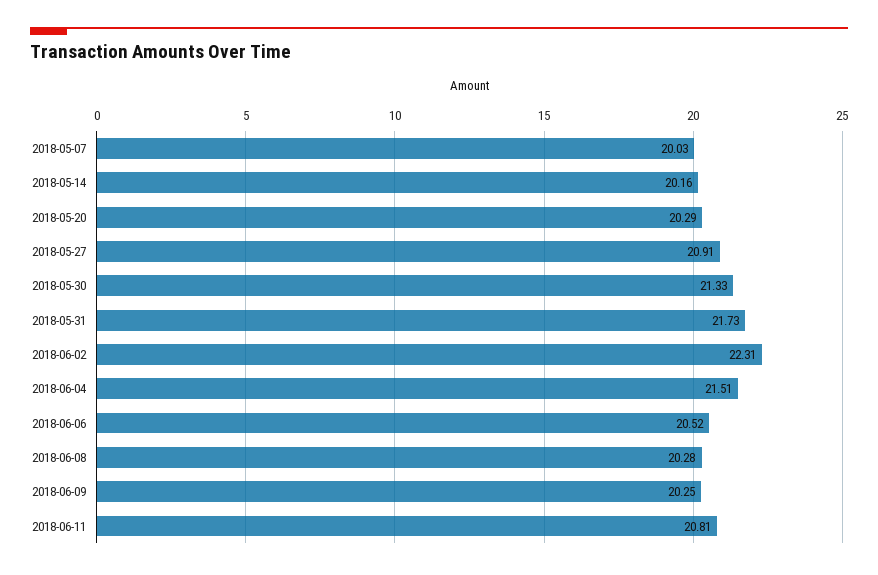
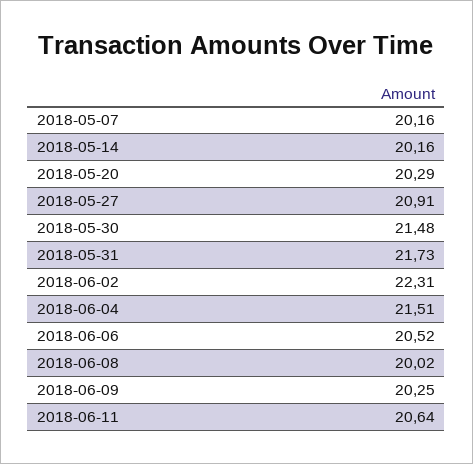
  {
-   "2018-05-07": 20.03,
+   "2018-05-07": 20.16,
    "2018-05-14": 20.16,
    "2018-05-20": 20.29,
    "2018-05-27": 20.91,
-   "2018-05-30": 21.33,
+   "2018-05-30": 21.48,
    "2018-05-31": 21.73,
    "2018-06-02": 22.31,
    "2018-06-04": 21.51,
    "2018-06-06": 20.52,
-   "2018-06-08": 20.28,
+   "2018-06-08": 20.02,
    "2018-06-09": 20.25,
-   "2018-06-11": 20.81
+   "2018-06-11": 20.64
  }

